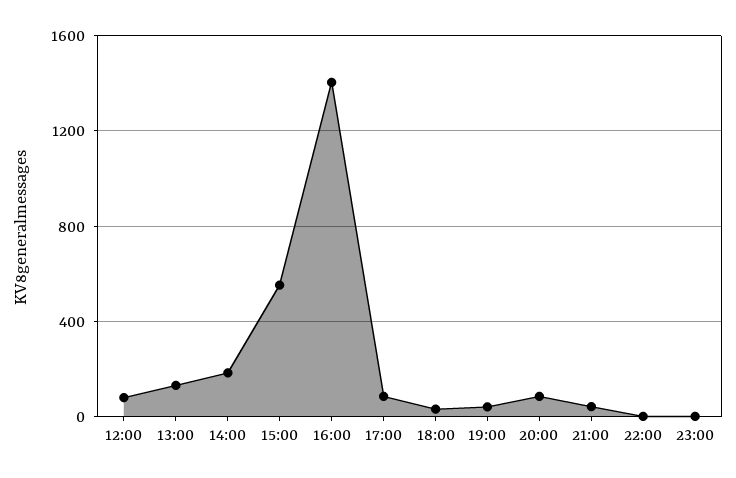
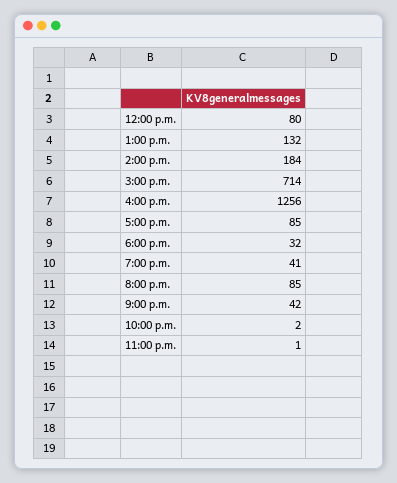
  {
    "12:00": 80,
    "13:00": 132,
    "14:00": 184,
-   "15:00": 550,
+   "15:00": 714,
-   "16:00": 1400,
+   "16:00": 1256,
    "17:00": 85,
    "18:00": 32,
    "19:00": 41,
    "20:00": 85,
    "21:00": 42,
    "22:00": 2,
    "23:00": 1
  }

